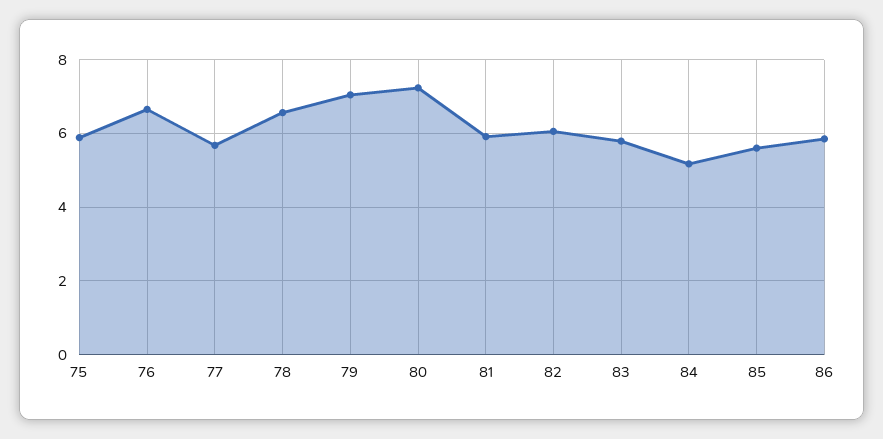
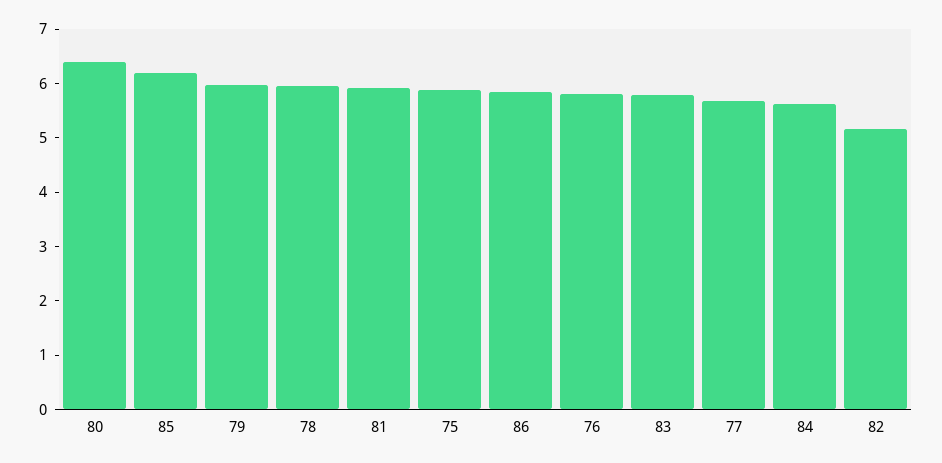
  {
    "75": 5.8,
-   "76": 6.6,
+   "76": 5.8,
    "77": 5.6,
-   "78": 6.6,
+   "78": 6,
-   "79": 7,
+   "79": 6,
-   "80": 7.2,
+   "80": 6.4,
    "81": 6,
-   "82": 6,
+   "82": 5.2,
    "83": 5.8,
-   "84": 5.2,
+   "84": 5.6,
-   "85": 5.6,
+   "85": 6.2,
    "86": 5.8
  }

